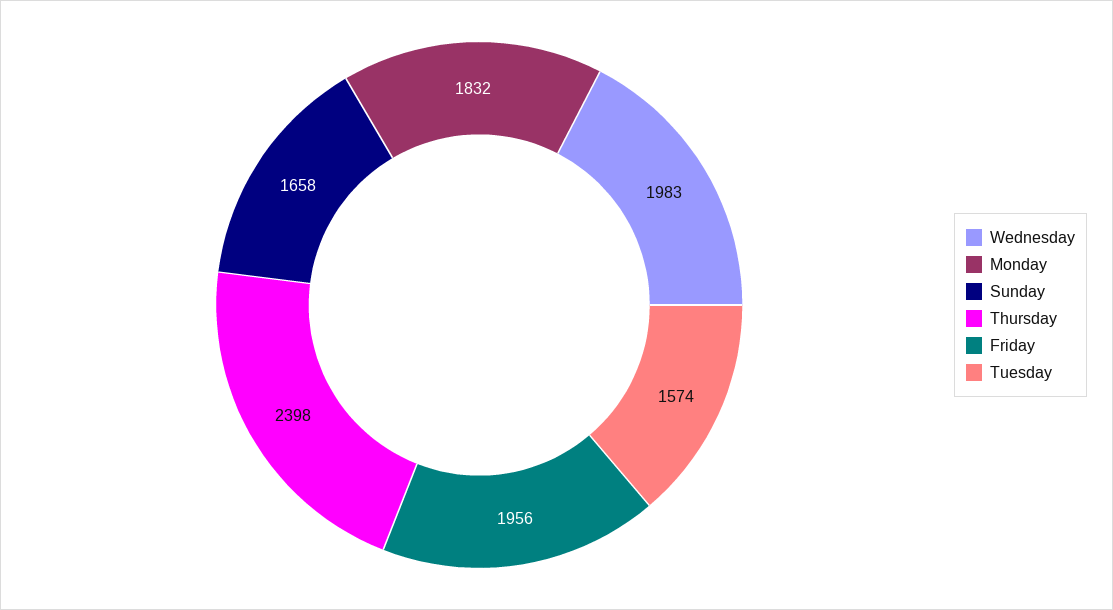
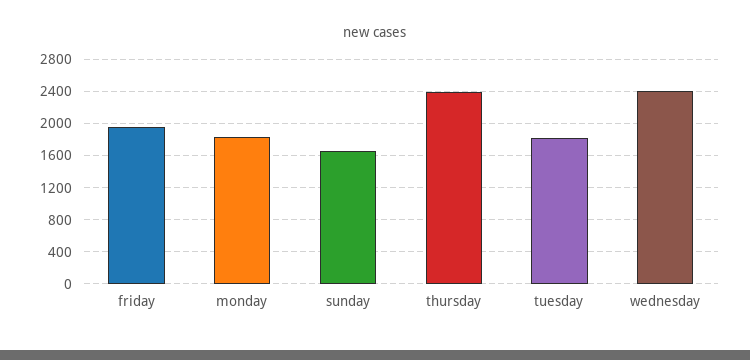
  {
-   "Wednesday": 1983,
+   "Wednesday": 2400,
    "Monday": 1832,
    "Sunday": 1658,
    "Thursday": 2398,
    "Friday": 1956,
-   "Tuesday": 1574
+   "Tuesday": 1800
  }

